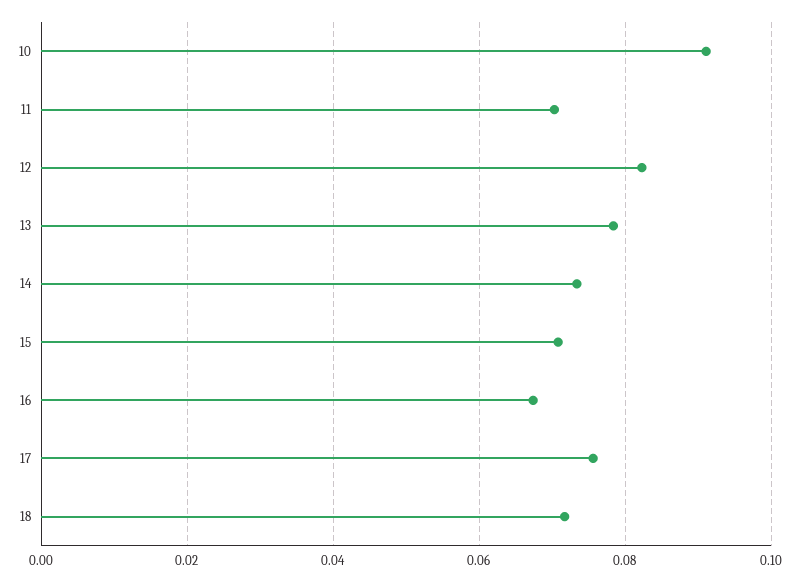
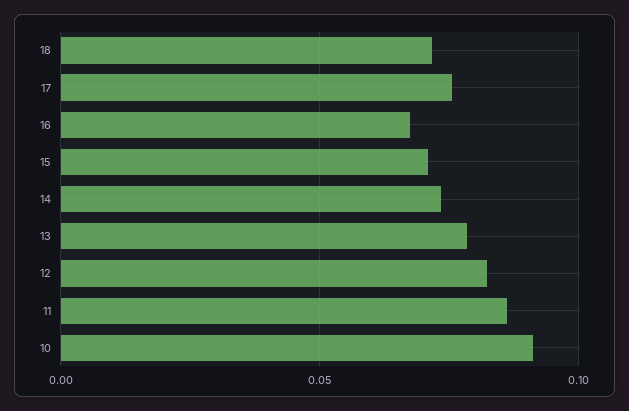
  {
    "10": 0.092,
-   "11": 0.07,
+   "11": 0.085,
    "12": 0.082,
    "13": 0.078,
    "14": 0.074,
    "15": 0.07,
    "16": 0.068,
    "17": 0.076,
    "18": 0.072
  }

